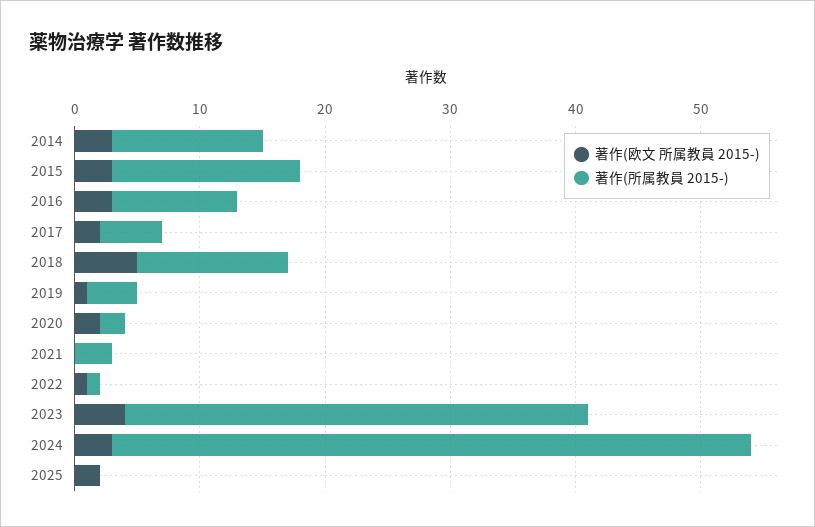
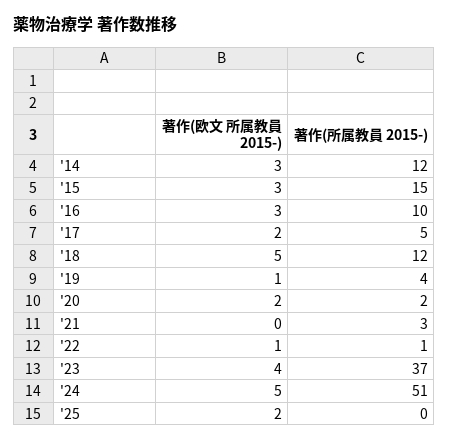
  {
    "著作(欧文 所属教員 2015-)": {
      "2014": 3,
      "2015": 3,
      "2016": 3,
      "2017": 2,
      "2018": 5,
      "2019": 1,
      "2020": 2,
      "2021": 0,
      "2022": 1,
      "2023": 4,
-     "2024": 3,
+     "2024": 5,
      "2025": 2
    },
    "著作(所属教員 2015-)": {
      "2014": 12,
      "2015": 15,
      "2016": 10,
      "2017": 5,
      "2018": 12,
      "2019": 4,
      "2020": 2,
      "2021": 3,
      "2022": 1,
      "2023": 37,
      "2024": 51,
      "2025": 0
    }
  }

